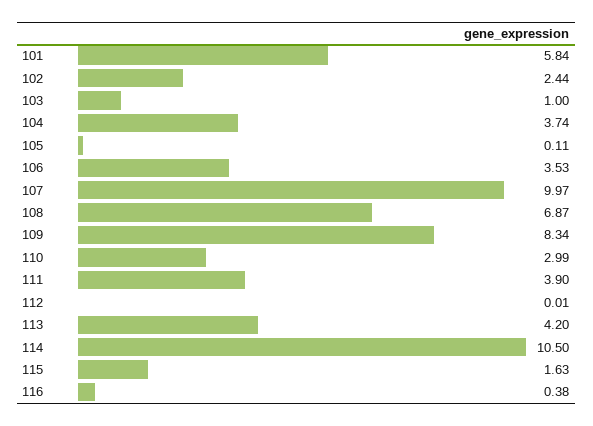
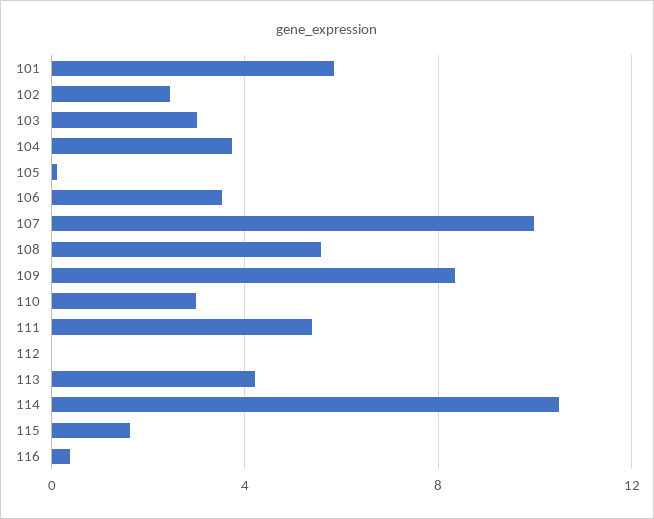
  {
    "101": 5.84,
    "102": 2.44,
-   "103": 1,
+   "103": 3,
    "104": 3.74,
    "105": 0.11,
    "106": 3.53,
    "107": 9.97,
-   "108": 6.87,
+   "108": 5.5,
    "109": 8.34,
    "110": 2.99,
-   "111": 3.9,
+   "111": 5.5,
    "112": 0.01,
    "113": 4.2,
    "114": 10.5,
    "115": 1.63,
    "116": 0.38
  }

